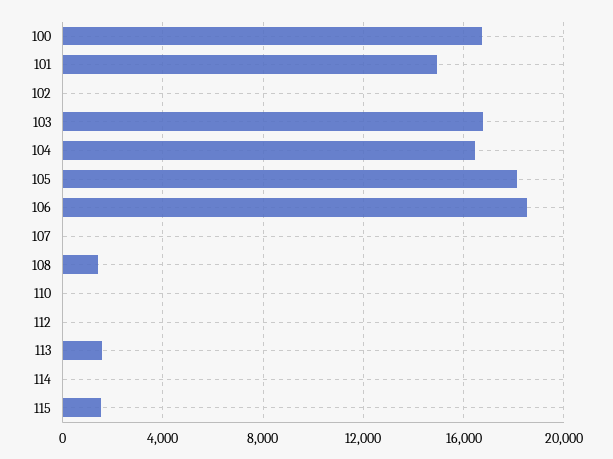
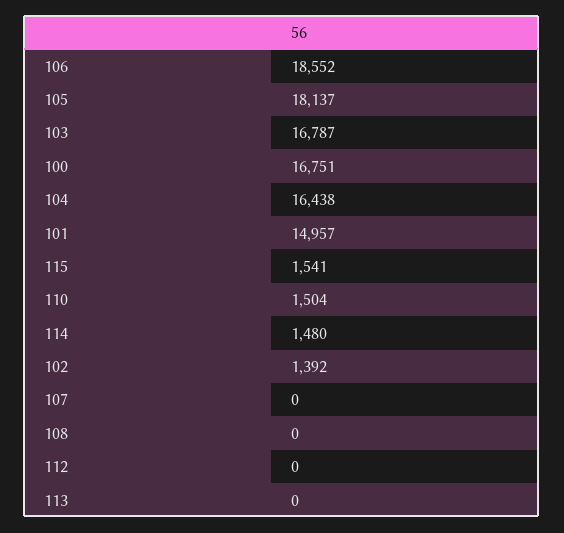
  {
    "100": 16751,
    "101": 14957,
-   "102": 0,
+   "102": 1392,
    "103": 16787,
    "104": 16438,
    "105": 18137,
    "106": 18552,
    "107": 0,
-   "108": 1500,
+   "108": 0,
-   "110": 0,
+   "110": 1504,
    "112": 0,
-   "113": 1500,
+   "113": 0,
-   "114": 0,
+   "114": 1480,
    "115": 1541
  }

